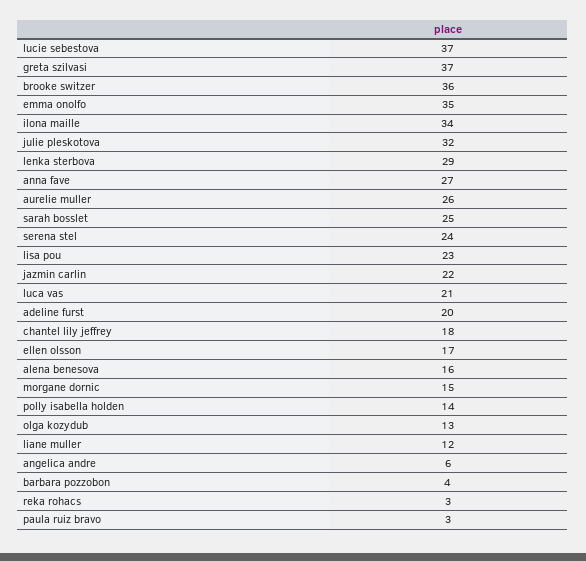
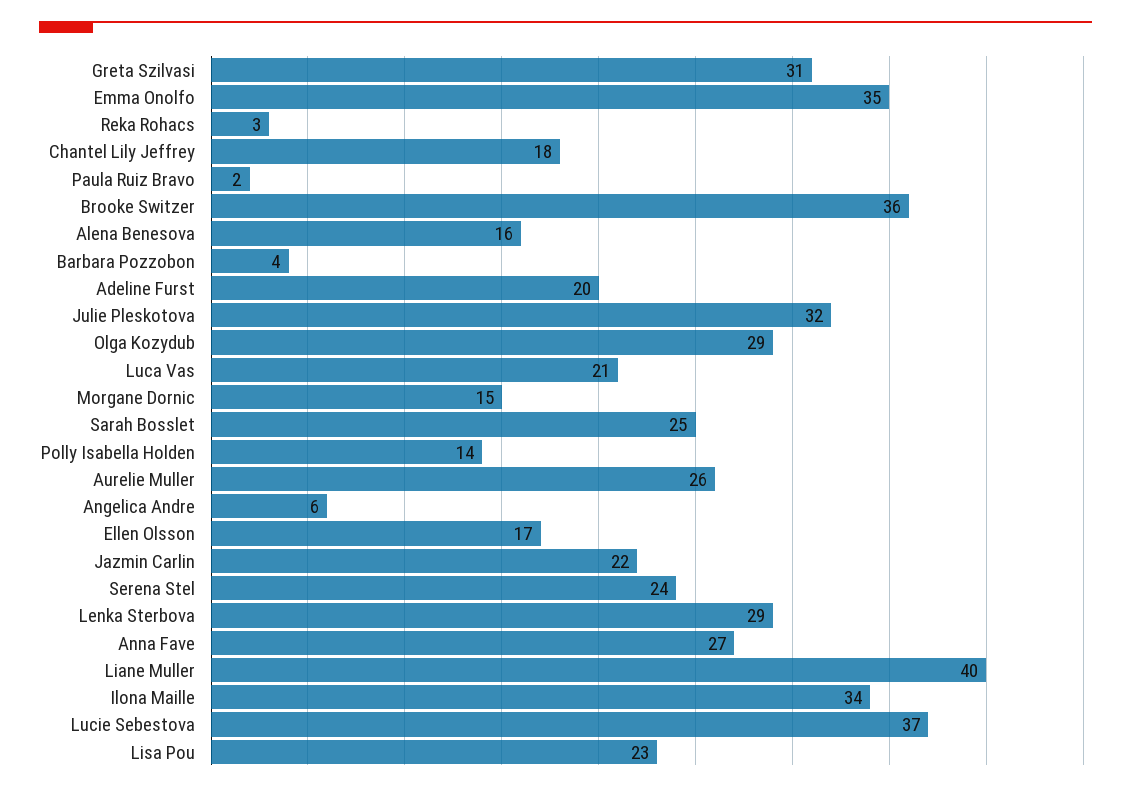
  {
    "lucie sebestova": 37,
-   "greta szilvasi": 37,
+   "greta szilvasi": 31,
    "brooke switzer": 36,
    "emma onolfo": 35,
    "ilona maille": 34,
    "julie pleskotova": 32,
    "lenka sterbova": 29,
    "anna fave": 27,
    "aurelie muller": 26,
    "sarah bosslet": 25,
    "serena stel": 24,
    "lisa pou": 23,
    "jazmin carlin": 22,
    "luca vas": 21,
    "adeline furst": 20,
    "chantel lily jeffrey": 18,
    "ellen olsson": 17,
    "alena benesova": 16,
    "morgane dornic": 15,
    "polly isabella holden": 14,
-   "olga kozydub": 13,
+   "olga kozydub": 29,
-   "liane muller": 12,
+   "liane muller": 40,
    "angelica andre": 6,
    "barbara pozzobon": 4,
    "reka rohacs": 3,
-   "paula ruiz bravo": 3
+   "paula ruiz bravo": 2
  }

